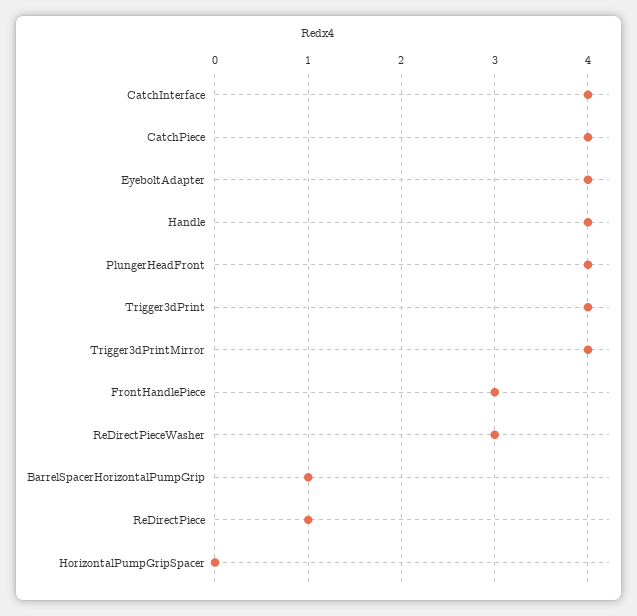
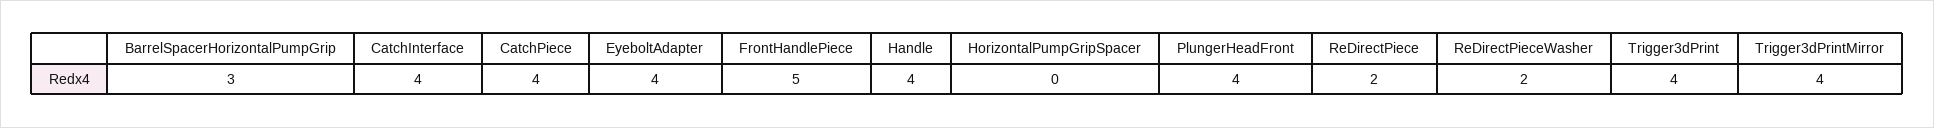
  {
    "CatchInterface": 4,
    "CatchPiece": 4,
    "EyeboltAdapter": 4,
    "Handle": 4,
    "PlungerHeadFront": 4,
    "Trigger3dPrint": 4,
    "Trigger3dPrintMirror": 4,
-   "FrontHandlePiece": 3,
+   "FrontHandlePiece": 5,
-   "ReDirectPieceWasher": 3,
+   "ReDirectPieceWasher": 2,
-   "BarrelSpacerHorizontalPumpGrip": 1,
+   "BarrelSpacerHorizontalPumpGrip": 3,
-   "ReDirectPiece": 1,
+   "ReDirectPiece": 2,
    "HorizontalPumpGripSpacer": 0
  }

